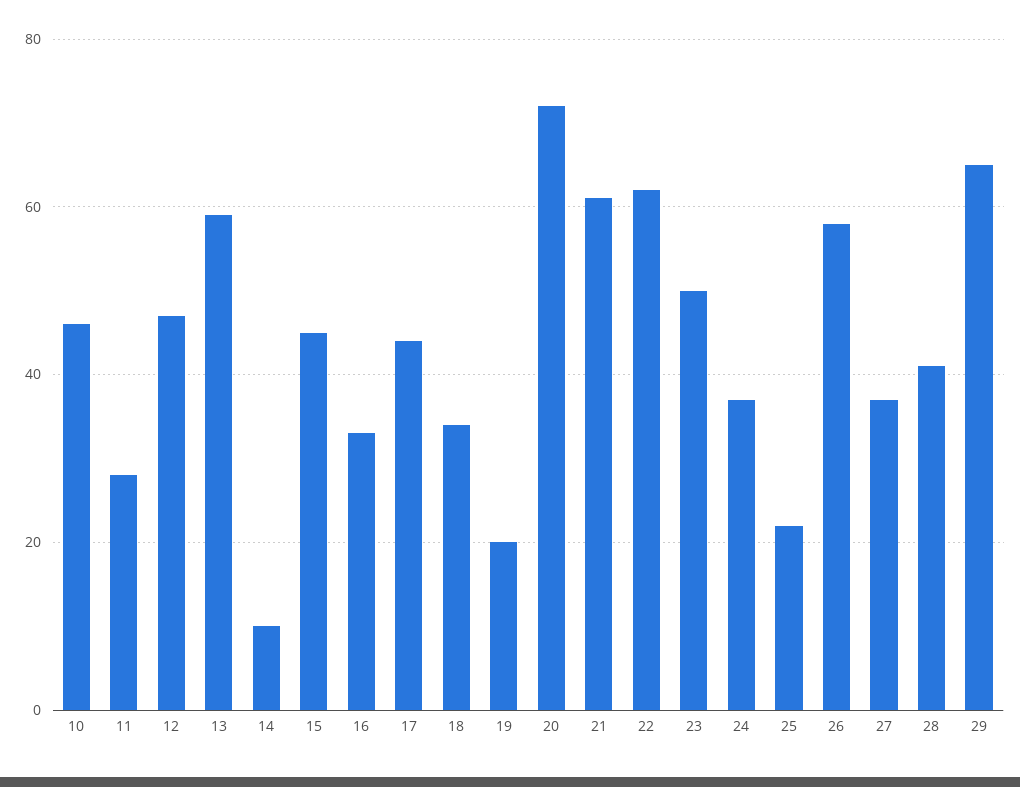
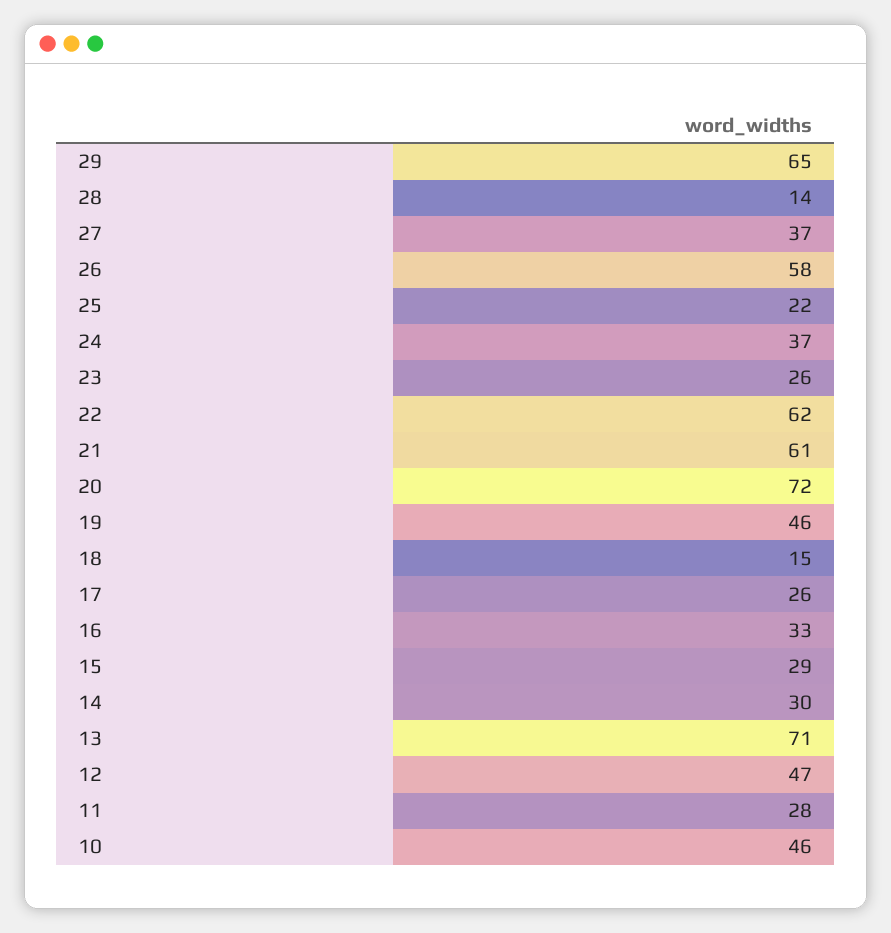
  {
    "10": 46,
    "11": 28,
    "12": 47,
-   "13": 60,
+   "13": 71,
-   "14": 10,
+   "14": 30,
-   "15": 45,
+   "15": 29,
    "16": 33,
-   "17": 45,
+   "17": 26,
-   "18": 35,
+   "18": 15,
-   "19": 20,
+   "19": 46,
    "20": 72,
    "21": 61,
    "22": 62,
-   "23": 50,
+   "23": 26,
    "24": 37,
    "25": 22,
    "26": 58,
    "27": 37,
-   "28": 40,
+   "28": 14,
    "29": 65
  }

